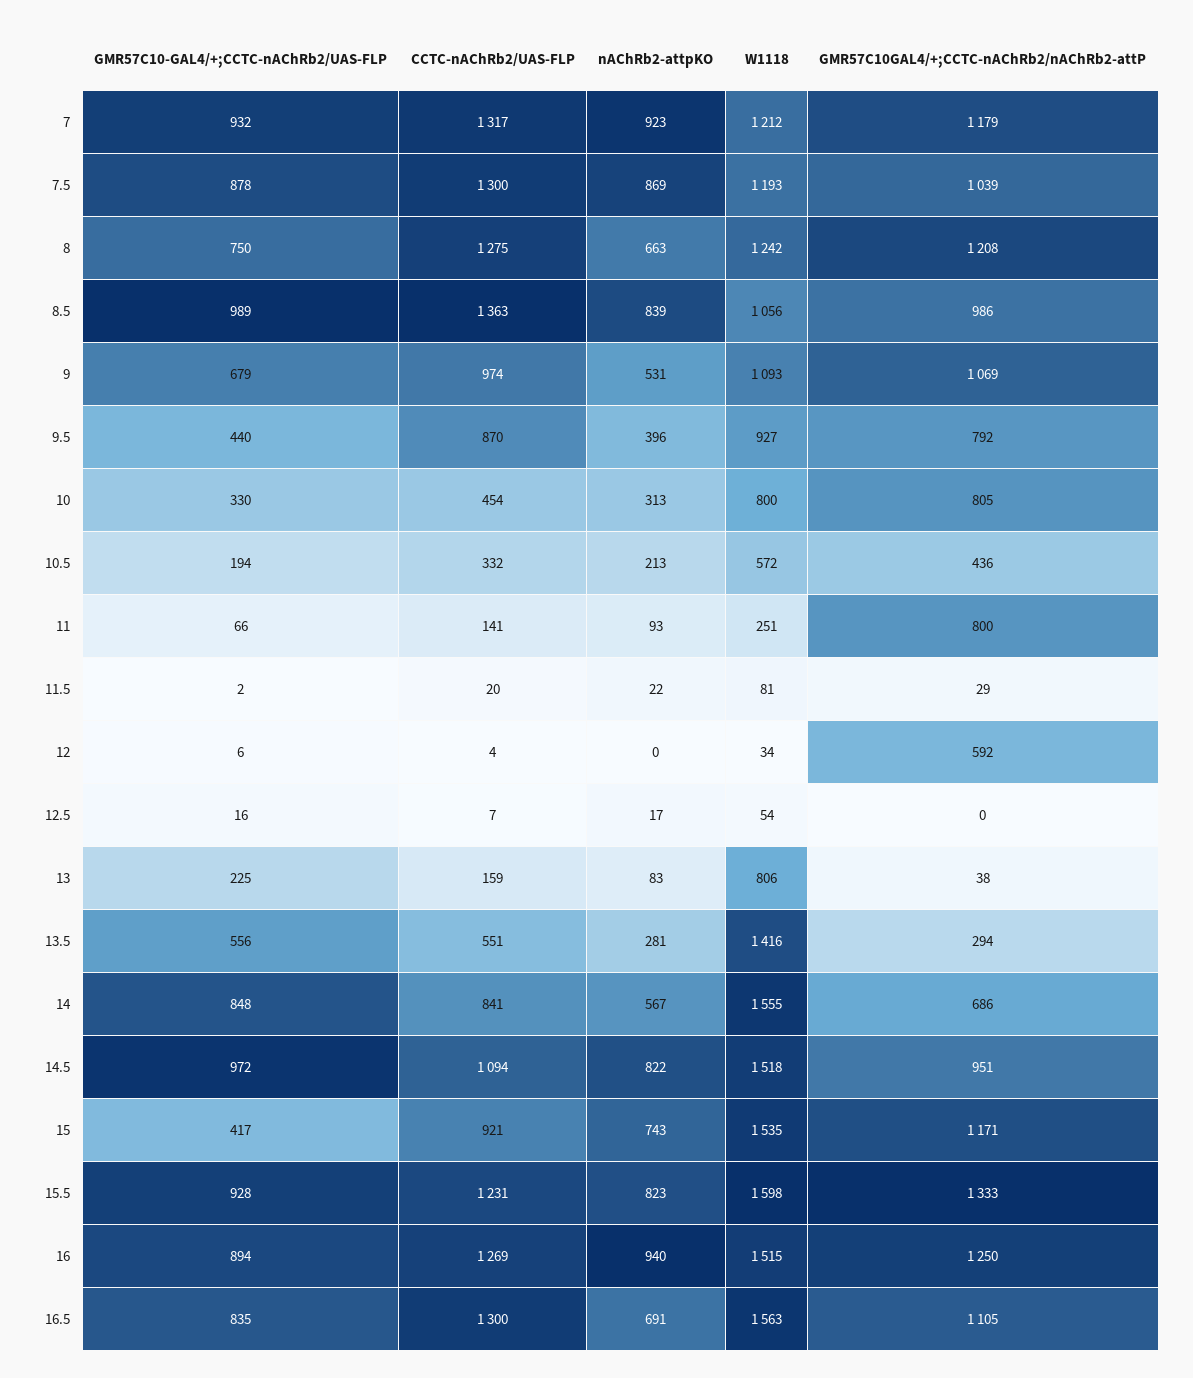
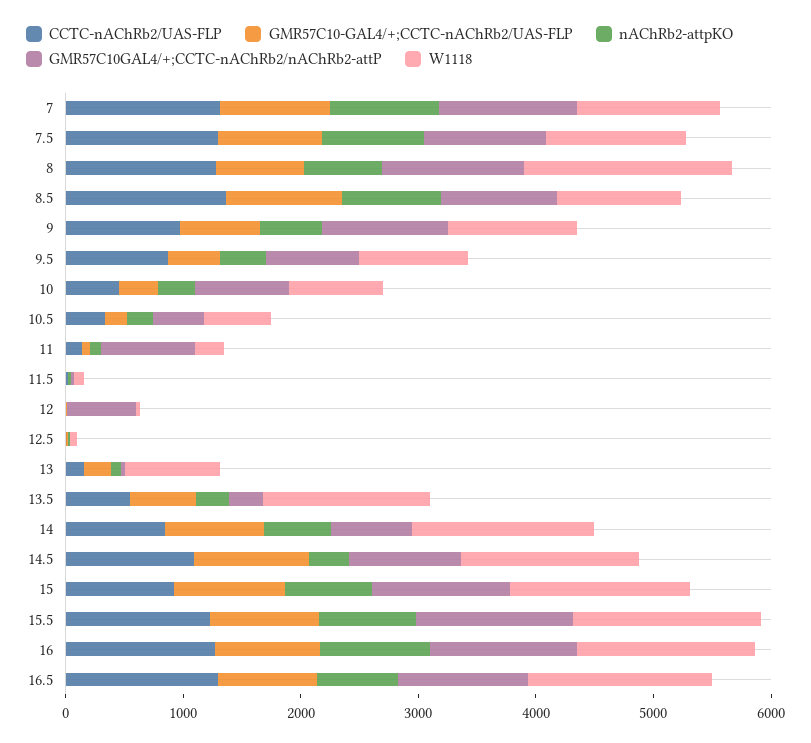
  {
    "GMR57C10-GAL4/+;CCTC-nAChRb2/UAS-FLP": {
      "7": 932,
      "7.5": 878,
      "8": 750,
      "8.5": 989,
      "9": 679,
      "9.5": 440,
      "10": 330,
      "10.5": 194,
      "11": 66,
      "11.5": 2,
      "12": 6,
      "12.5": 16,
      "13": 225,
      "13.5": 556,
      "14": 848,
      "14.5": 972,
-     "15": 417,
+     "15": 1000,
      "15.5": 928,
      "16": 894,
      "16.5": 835
    },
    "CCTC-nAChRb2/UAS-FLP": {
      "7": 1317,
      "7.5": 1300,
      "8": 1275,
      "8.5": 1363,
      "9": 974,
      "9.5": 870,
      "10": 454,
      "10.5": 332,
      "11": 141,
      "11.5": 20,
      "12": 4,
      "12.5": 7,
      "13": 159,
      "13.5": 551,
      "14": 841,
      "14.5": 1094,
      "15": 921,
      "15.5": 1231,
      "16": 1269,
      "16.5": 1300
    },
    "nAChRb2-attpKO": {
      "7": 923,
      "7.5": 869,
      "8": 663,
      "8.5": 839,
      "9": 531,
      "9.5": 396,
      "10": 313,
      "10.5": 213,
      "11": 93,
      "11.5": 22,
      "12": 0,
      "12.5": 17,
      "13": 83,
      "13.5": 281,
      "14": 567,
-     "14.5": 822,
+     "14.5": 400,
      "15": 743,
      "15.5": 823,
      "16": 940,
      "16.5": 691
    },
    "W1118": {
      "7": 1212,
      "7.5": 1193,
-     "8": 1242,
+     "8": 1800,
      "8.5": 1056,
      "9": 1093,
      "9.5": 927,
      "10": 800,
      "10.5": 572,
      "11": 251,
      "11.5": 81,
      "12": 34,
      "12.5": 54,
      "13": 806,
      "13.5": 1416,
      "14": 1555,
      "14.5": 1518,
      "15": 1535,
      "15.5": 1598,
      "16": 1515,
      "16.5": 1563
    },
    "GMR57C10GAL4/+;CCTC-nAChRb2/nAChRb2-attP": {
      "7": 1179,
      "7.5": 1039,
      "8": 1208,
      "8.5": 986,
      "9": 1069,
      "9.5": 792,
      "10": 805,
      "10.5": 436,
      "11": 800,
      "11.5": 29,
      "12": 592,
      "12.5": 0,
      "13": 38,
      "13.5": 294,
      "14": 686,
      "14.5": 951,
      "15": 1171,
      "15.5": 1333,
      "16": 1250,
      "16.5": 1105
    }
  }

